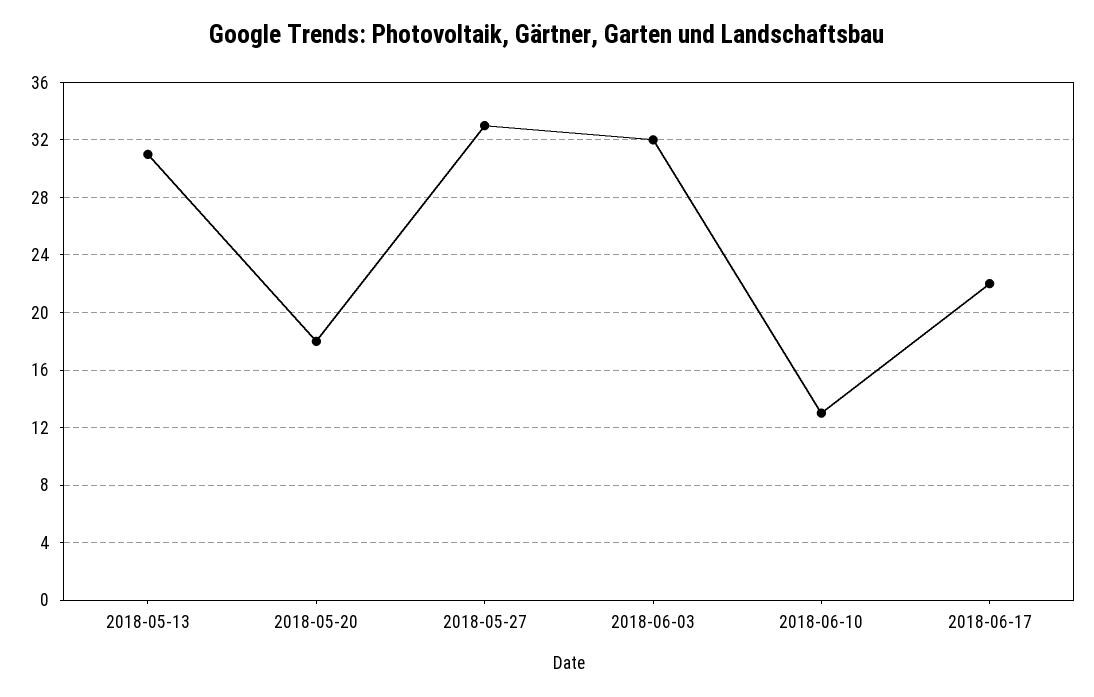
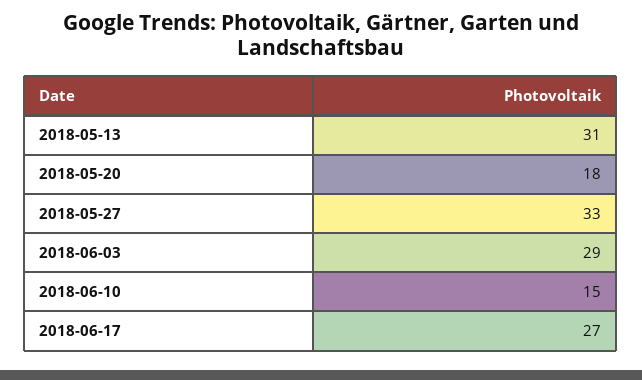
  {
    "2018-05-13": 31,
    "2018-05-20": 18,
    "2018-05-27": 33,
-   "2018-06-03": 32,
+   "2018-06-03": 29,
-   "2018-06-10": 13,
+   "2018-06-10": 15,
-   "2018-06-17": 22
+   "2018-06-17": 27
  }

